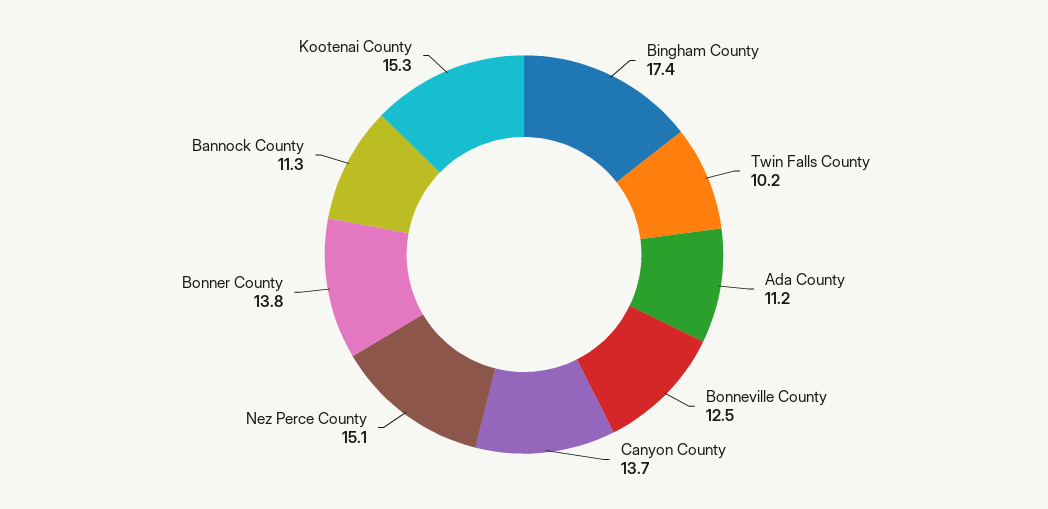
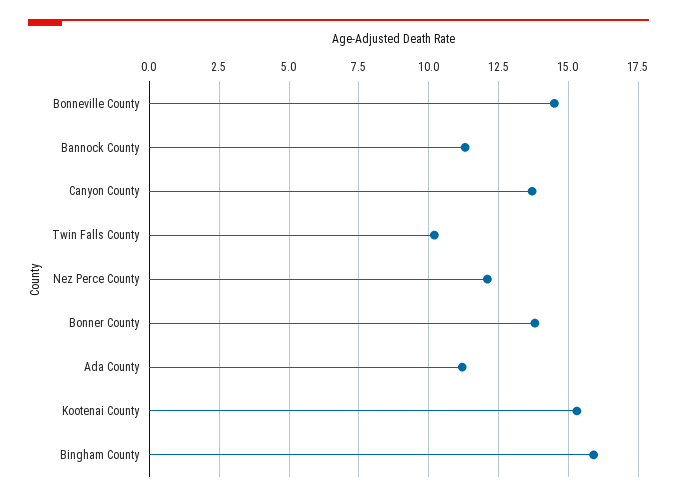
  {
-   "Bingham County": 17.4,
+   "Bingham County": 16,
    "Twin Falls County": 10.2,
    "Ada County": 11.2,
-   "Bonneville County": 12.5,
+   "Bonneville County": 14.5,
    "Canyon County": 13.7,
-   "Nez Perce County": 15.1,
+   "Nez Perce County": 12,
    "Bonner County": 13.8,
    "Bannock County": 11.3,
    "Kootenai County": 15.3
  }

